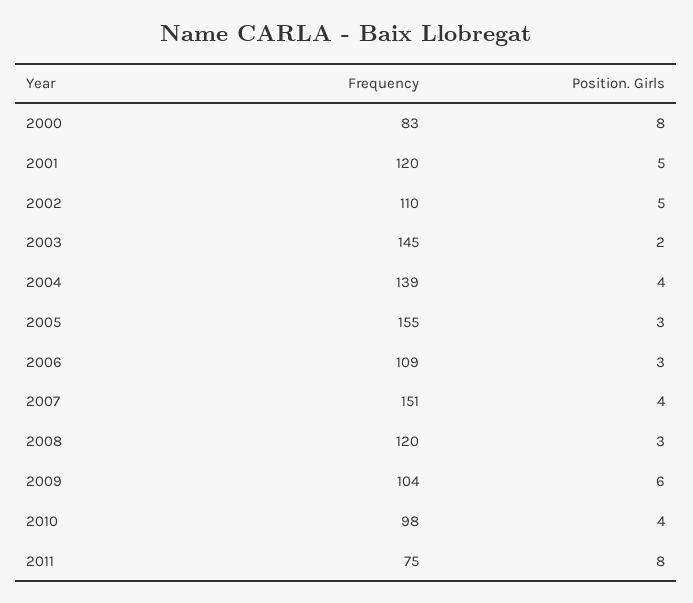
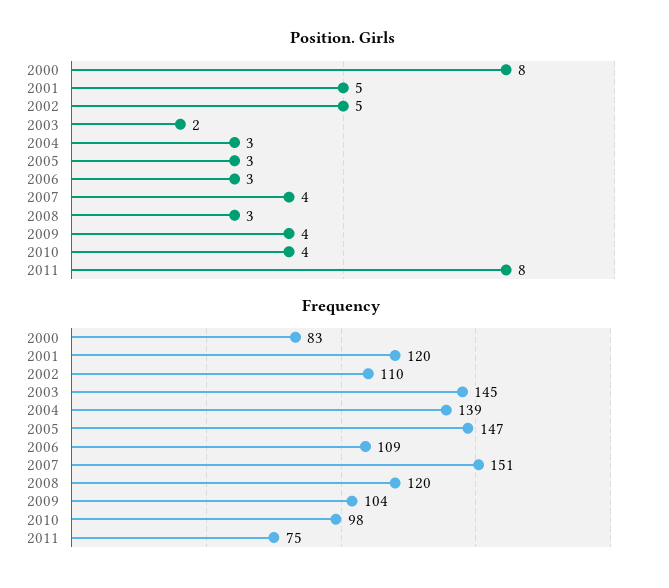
  {
    "Frequency": {
      "2000": 83,
      "2001": 120,
      "2002": 110,
      "2003": 145,
      "2004": 139,
-     "2005": 155,
+     "2005": 147,
      "2006": 109,
      "2007": 151,
      "2008": 120,
      "2009": 104,
      "2010": 98,
      "2011": 75
    },
    "Position. Girls": {
      "2000": 8,
      "2001": 5,
      "2002": 5,
      "2003": 2,
-     "2004": 4,
+     "2004": 3,
      "2005": 3,
      "2006": 3,
      "2007": 4,
      "2008": 3,
-     "2009": 6,
+     "2009": 4,
      "2010": 4,
      "2011": 8
    }
  }

